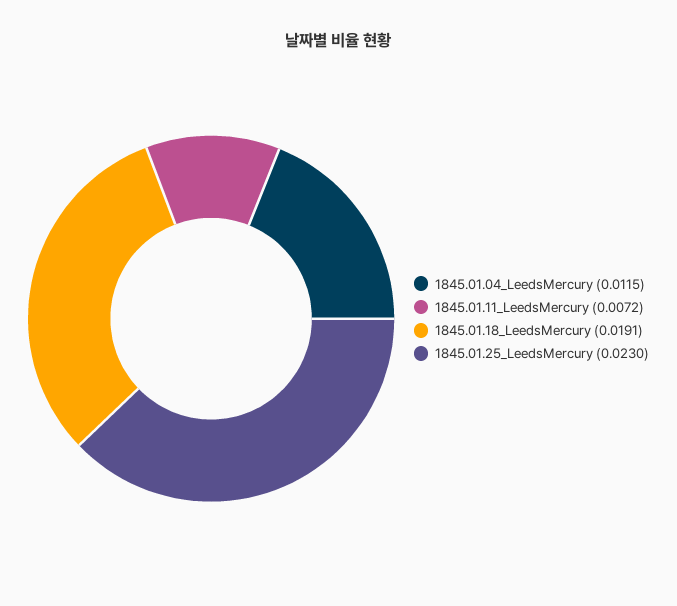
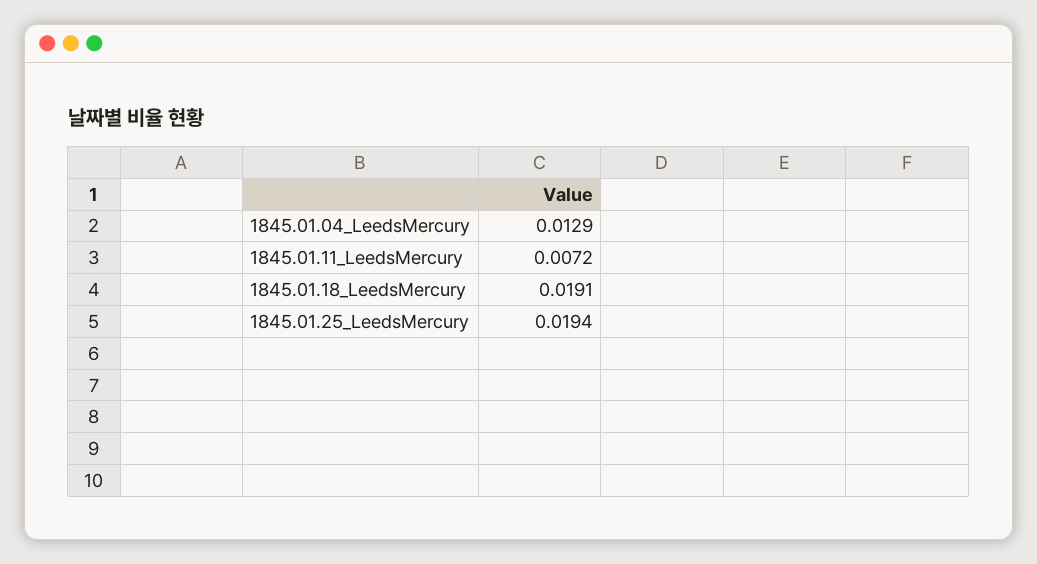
  {
-   "1845.01.04_LeedsMercury": 0.0115,
+   "1845.01.04_LeedsMercury": 0.0129,
    "1845.01.11_LeedsMercury": 0.0072,
    "1845.01.18_LeedsMercury": 0.0191,
-   "1845.01.25_LeedsMercury": 0.023
+   "1845.01.25_LeedsMercury": 0.0194
  }

